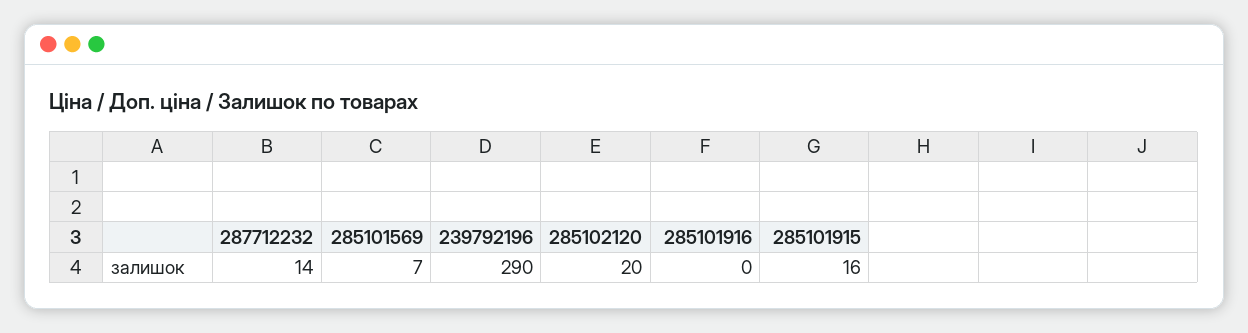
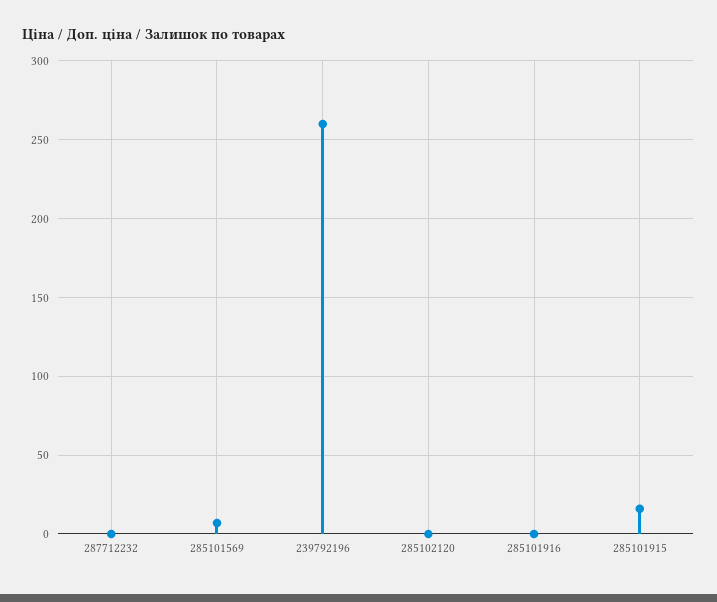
  {
-   "287712232": 14,
+   "287712232": 0,
    "285101569": 7,
-   "239792196": 290,
+   "239792196": 260,
-   "285102120": 20,
+   "285102120": 0,
    "285101916": 0,
    "285101915": 16
  }

